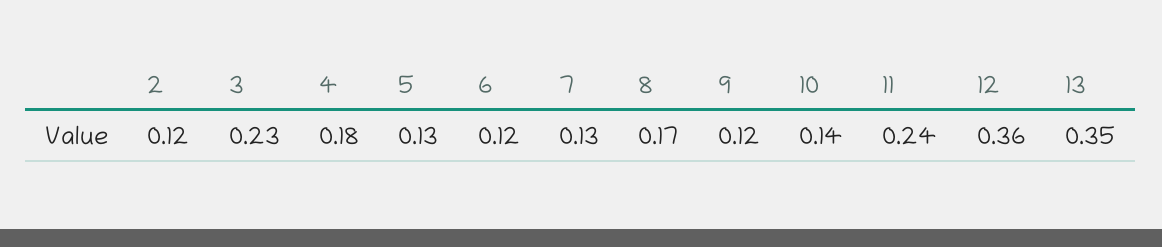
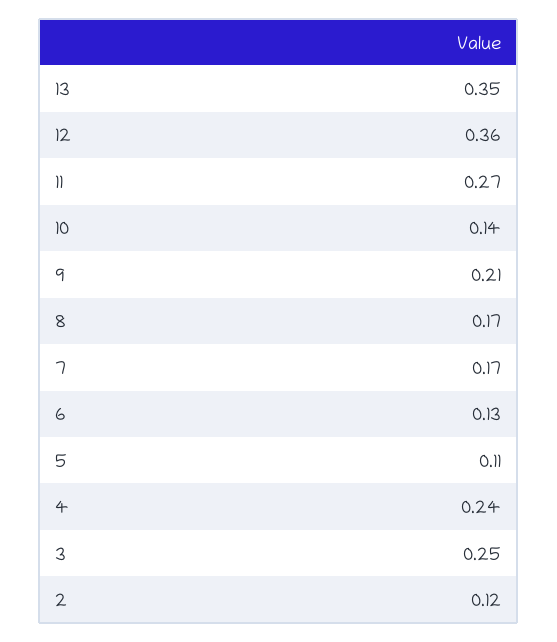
  {
    "2": 0.12,
-   "3": 0.23,
+   "3": 0.25,
-   "4": 0.18,
+   "4": 0.24,
-   "5": 0.13,
+   "5": 0.11,
-   "6": 0.12,
+   "6": 0.13,
-   "7": 0.13,
+   "7": 0.17,
    "8": 0.17,
-   "9": 0.12,
+   "9": 0.21,
    "10": 0.14,
-   "11": 0.24,
+   "11": 0.27,
    "12": 0.36,
    "13": 0.35
  }

